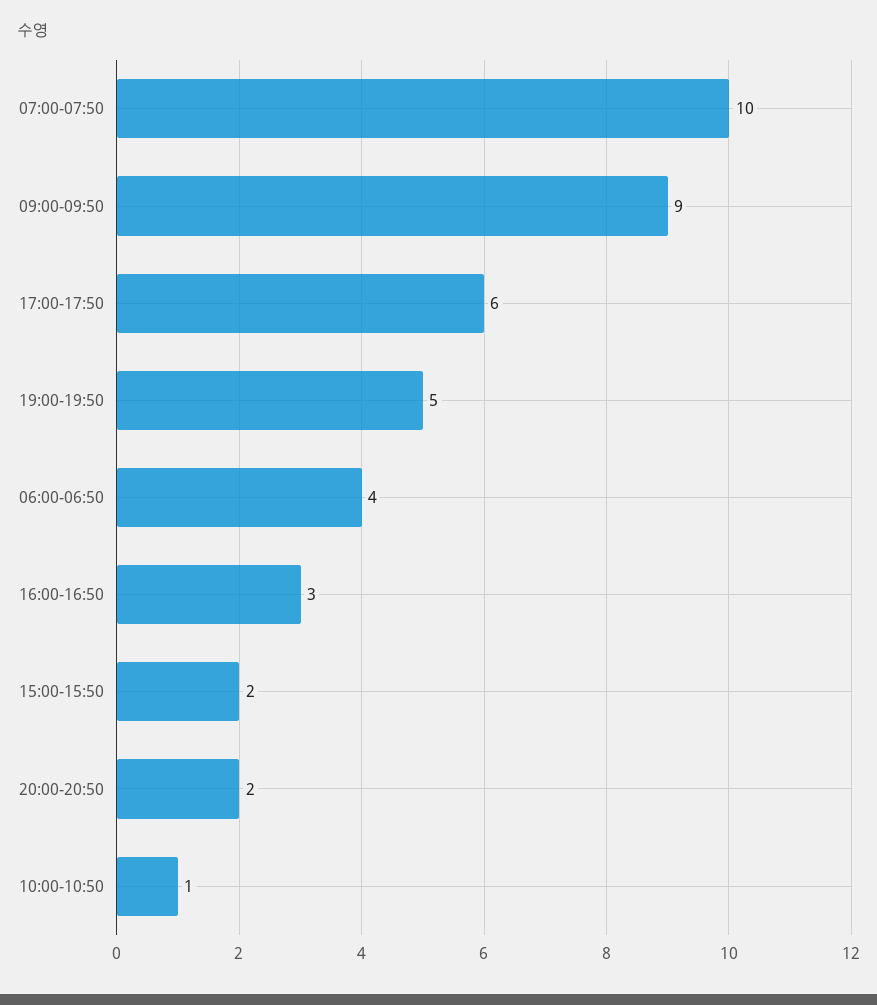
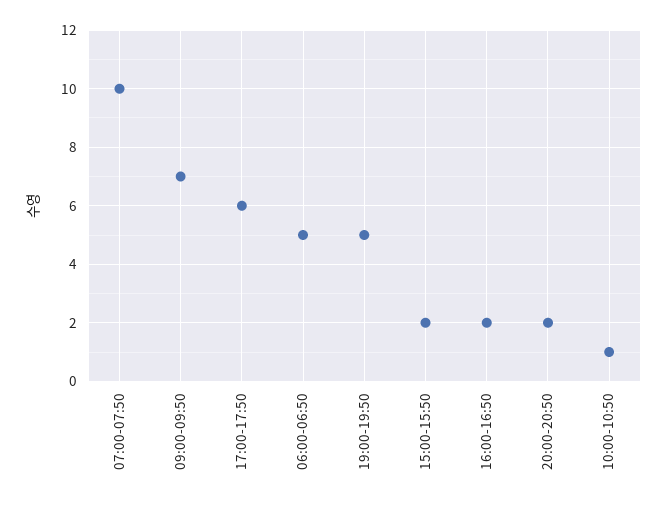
  {
    "07:00-07:50": 10,
-   "09:00-09:50": 9,
+   "09:00-09:50": 7,
    "17:00-17:50": 6,
    "19:00-19:50": 5,
-   "06:00-06:50": 4,
+   "06:00-06:50": 5,
-   "16:00-16:50": 3,
+   "16:00-16:50": 2,
    "15:00-15:50": 2,
    "20:00-20:50": 2,
    "10:00-10:50": 1
  }

